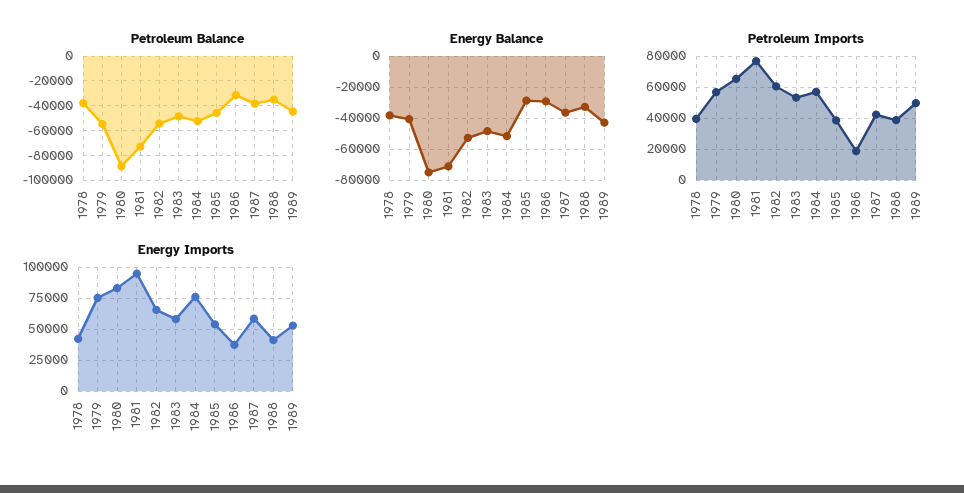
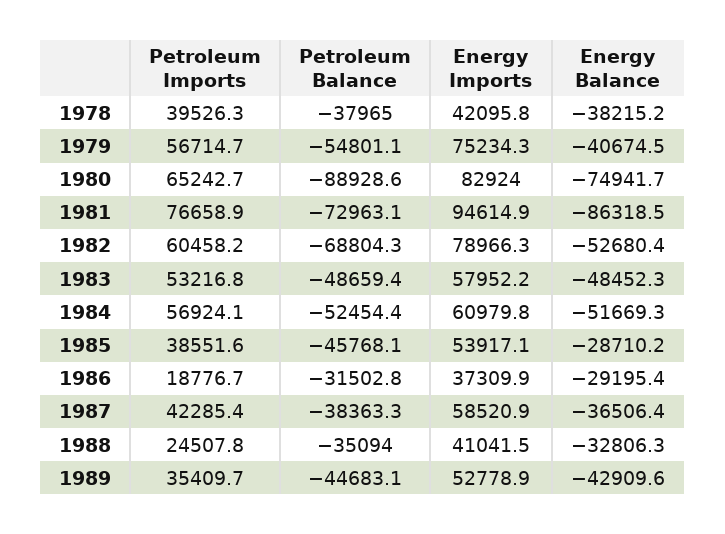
  {
    "Petroleum Balance": {
      "1978": -37965,
      "1979": -54801.1,
      "1980": -88928.6,
      "1981": -72963.1,
-     "1982": -55000,
+     "1982": -68804.3,
      "1983": -48659.4,
      "1984": -52454.4,
      "1985": -45768.1,
      "1986": -31502.8,
      "1987": -38363.3,
      "1988": -35094,
      "1989": -44683.1
    },
    "Energy Balance": {
      "1978": -38215.2,
      "1979": -40674.5,
      "1980": -74941.7,
-     "1981": -70000,
+     "1981": -86318.5,
      "1982": -52680.4,
      "1983": -48452.3,
      "1984": -51669.3,
      "1985": -28710.2,
      "1986": -29195.4,
      "1987": -36506.4,
      "1988": -32806.3,
      "1989": -42909.6
    },
    "Petroleum Imports": {
      "1978": 39526.3,
      "1979": 56714.7,
      "1980": 65242.7,
      "1981": 76658.9,
      "1982": 60458.2,
      "1983": 53216.8,
      "1984": 56924.1,
      "1985": 38551.6,
      "1986": 18776.7,
      "1987": 42285.4,
-     "1988": 40000,
+     "1988": 24507.8,
-     "1989": 50000
+     "1989": 35409.7
    },
    "Energy Imports": {
      "1978": 42095.8,
      "1979": 75234.3,
      "1980": 82924,
      "1981": 94614.9,
-     "1982": 65000,
+     "1982": 78966.3,
      "1983": 57952.2,
-     "1984": 75000,
+     "1984": 60979.8,
      "1985": 53917.1,
      "1986": 37309.9,
      "1987": 58520.9,
      "1988": 41041.5,
      "1989": 52778.9
    }
  }

